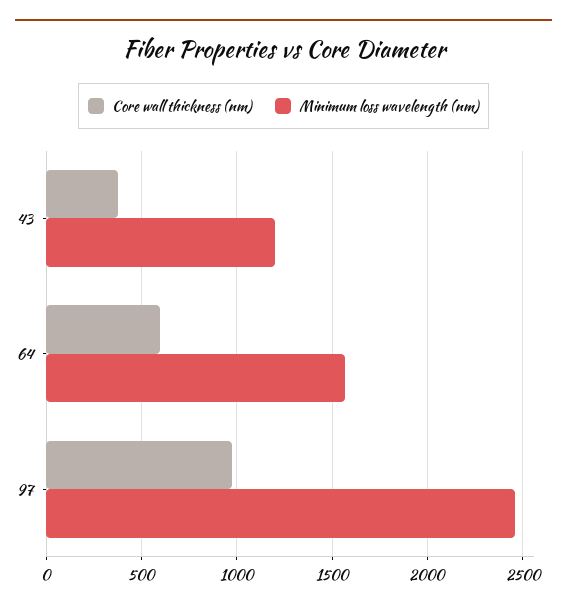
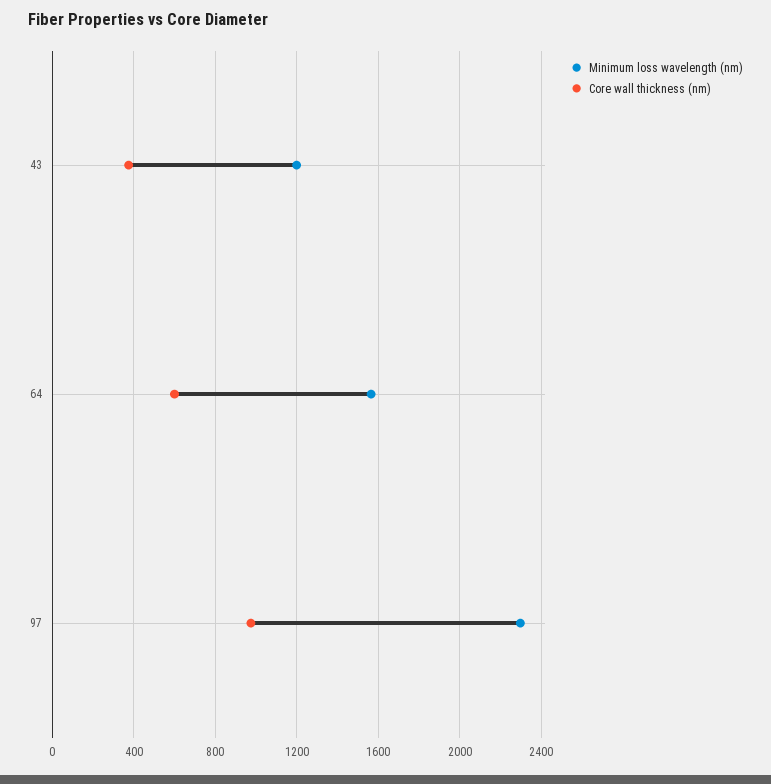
  {
    "Core wall thickness (nm)": {
      "43": 400,
      "64": 600,
      "97": 1000
    },
    "Minimum loss wavelength (nm)": {
      "43": 1200,
      "64": 1550,
-     "97": 2450
+     "97": 2300
    }
  }

